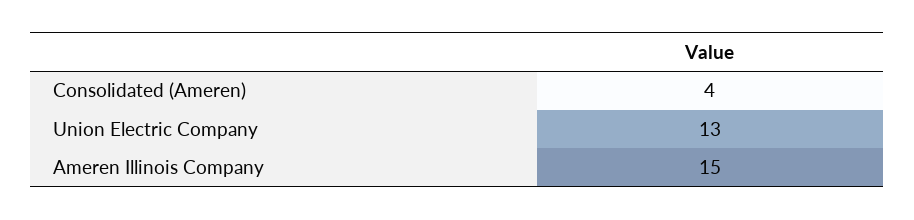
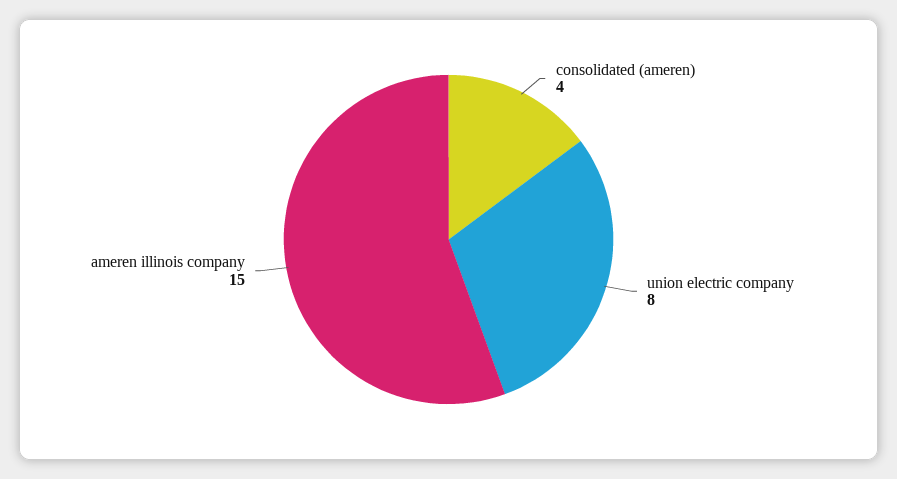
  {
    "Consolidated (Ameren)": 4,
-   "Union Electric Company": 13,
+   "Union Electric Company": 8,
    "Ameren Illinois Company": 15
  }

